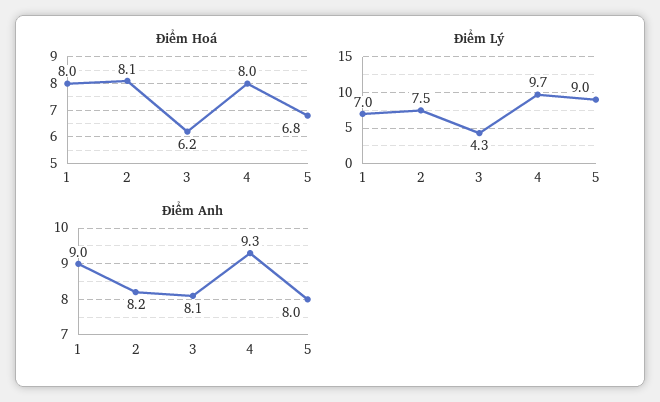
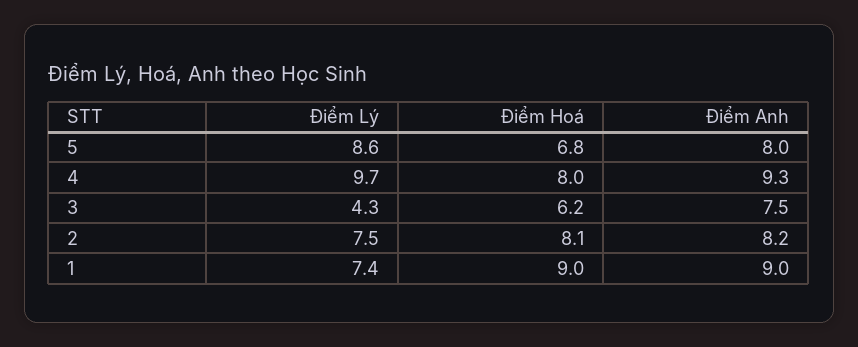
  {
    "Điểm Hoá": {
-     "1": 8,
+     "1": 9,
      "2": 8.1,
      "3": 6.2,
      "4": 8,
      "5": 6.8
    },
    "Điểm Lý": {
-     "1": 7,
+     "1": 7.4,
      "2": 7.5,
      "3": 4.3,
      "4": 9.7,
-     "5": 9
+     "5": 8.6
    },
    "Điểm Anh": {
      "1": 9,
      "2": 8.2,
-     "3": 8.1,
+     "3": 7.5,
      "4": 9.3,
      "5": 8
    }
  }

